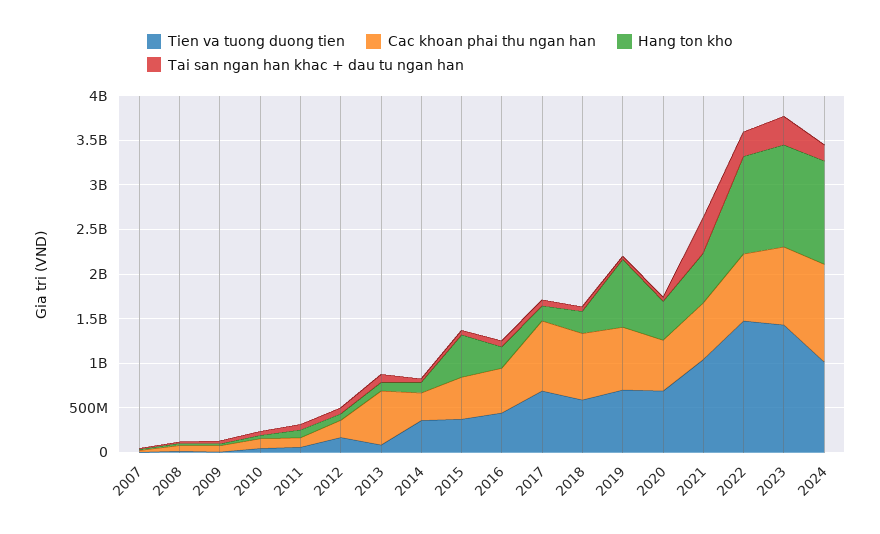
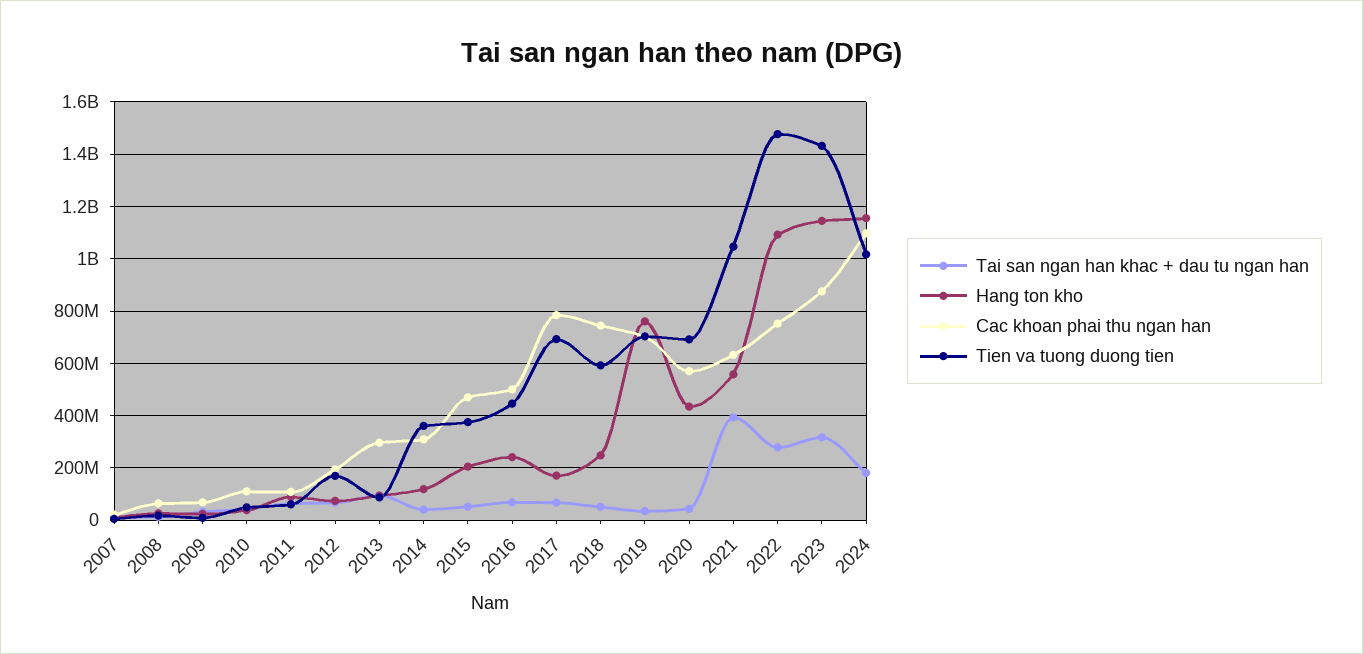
  {
    "Tien va tuong duong tien": {
      "2007": 0,
      "2008": 25000000,
      "2009": 0,
      "2010": 50000000,
      "2011": 50000000,
      "2012": 175000000,
      "2013": 75000000,
      "2014": 350000000,
      "2015": 375000000,
      "2016": 450000000,
      "2017": 700000000,
      "2018": 600000000,
      "2019": 700000000,
      "2020": 700000000,
      "2021": 1050000000,
      "2022": 1475000000,
      "2023": 1425000000,
      "2024": 1025000000
    },
    "Cac khoan phai thu ngan han": {
      "2007": 25000000,
      "2008": 75000000,
      "2009": 75000000,
      "2010": 100000000,
      "2011": 100000000,
      "2012": 200000000,
-     "2013": 600000000,
+     "2013": 300000000,
      "2014": 300000000,
      "2015": 475000000,
      "2016": 500000000,
      "2017": 775000000,
      "2018": 750000000,
      "2019": 700000000,
      "2020": 575000000,
      "2021": 625000000,
      "2022": 750000000,
      "2023": 875000000,
      "2024": 1100000000
    },
    "Hang ton kho": {
      "2007": 0,
      "2008": 25000000,
      "2009": 25000000,
      "2010": 50000000,
      "2011": 100000000,
      "2012": 75000000,
      "2013": 100000000,
      "2014": 125000000,
-     "2015": 500000000,
+     "2015": 200000000,
      "2016": 250000000,
      "2017": 175000000,
      "2018": 250000000,
      "2019": 750000000,
      "2020": 425000000,
      "2021": 550000000,
      "2022": 1100000000,
      "2023": 1150000000,
      "2024": 1150000000
    },
    "Tai san ngan han khac + dau tu ngan han": {
      "2007": 0,
      "2008": 25000000,
      "2009": 25000000,
      "2010": 50000000,
      "2011": 75000000,
      "2012": 75000000,
      "2013": 100000000,
      "2014": 50000000,
      "2015": 50000000,
      "2016": 75000000,
      "2017": 75000000,
      "2018": 50000000,
      "2019": 25000000,
      "2020": 50000000,
      "2021": 400000000,
      "2022": 275000000,
      "2023": 325000000,
      "2024": 175000000
    }
  }

